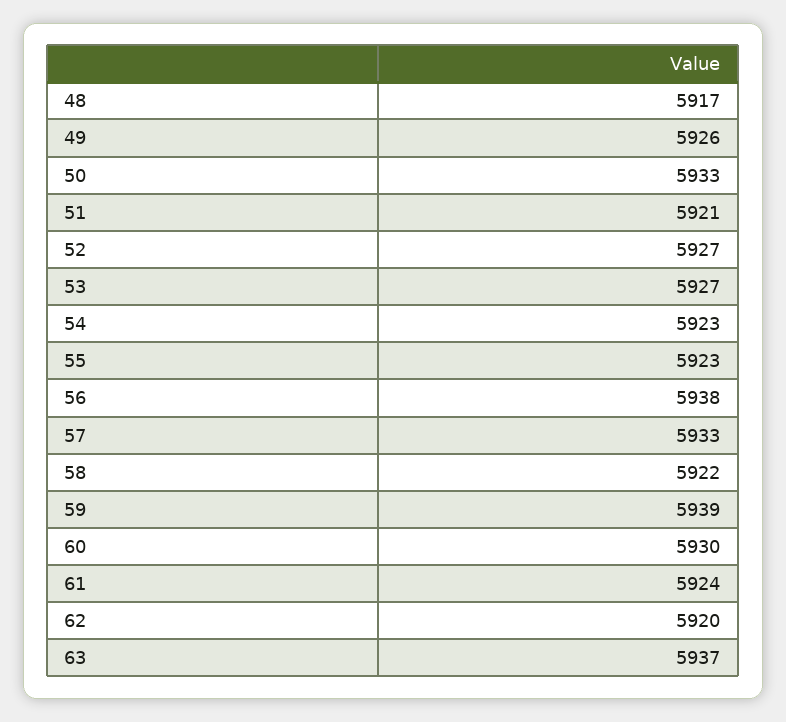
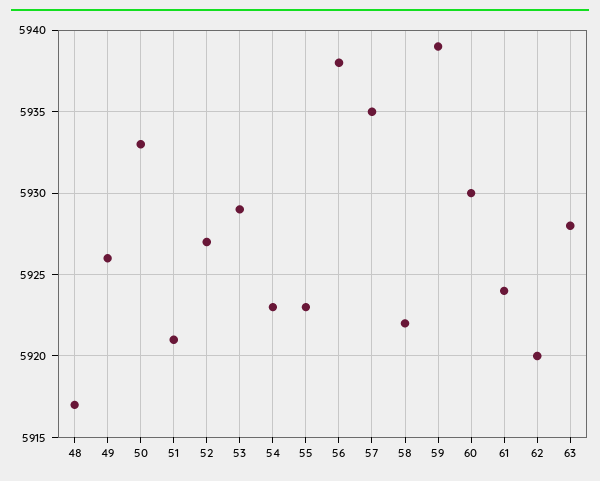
  {
    "48": 5917,
    "49": 5926,
    "50": 5933,
    "51": 5921,
    "52": 5927,
-   "53": 5927,
+   "53": 5929,
    "54": 5923,
    "55": 5923,
    "56": 5938,
-   "57": 5933,
+   "57": 5935,
    "58": 5922,
    "59": 5939,
    "60": 5930,
    "61": 5924,
    "62": 5920,
-   "63": 5937
+   "63": 5928
  }

